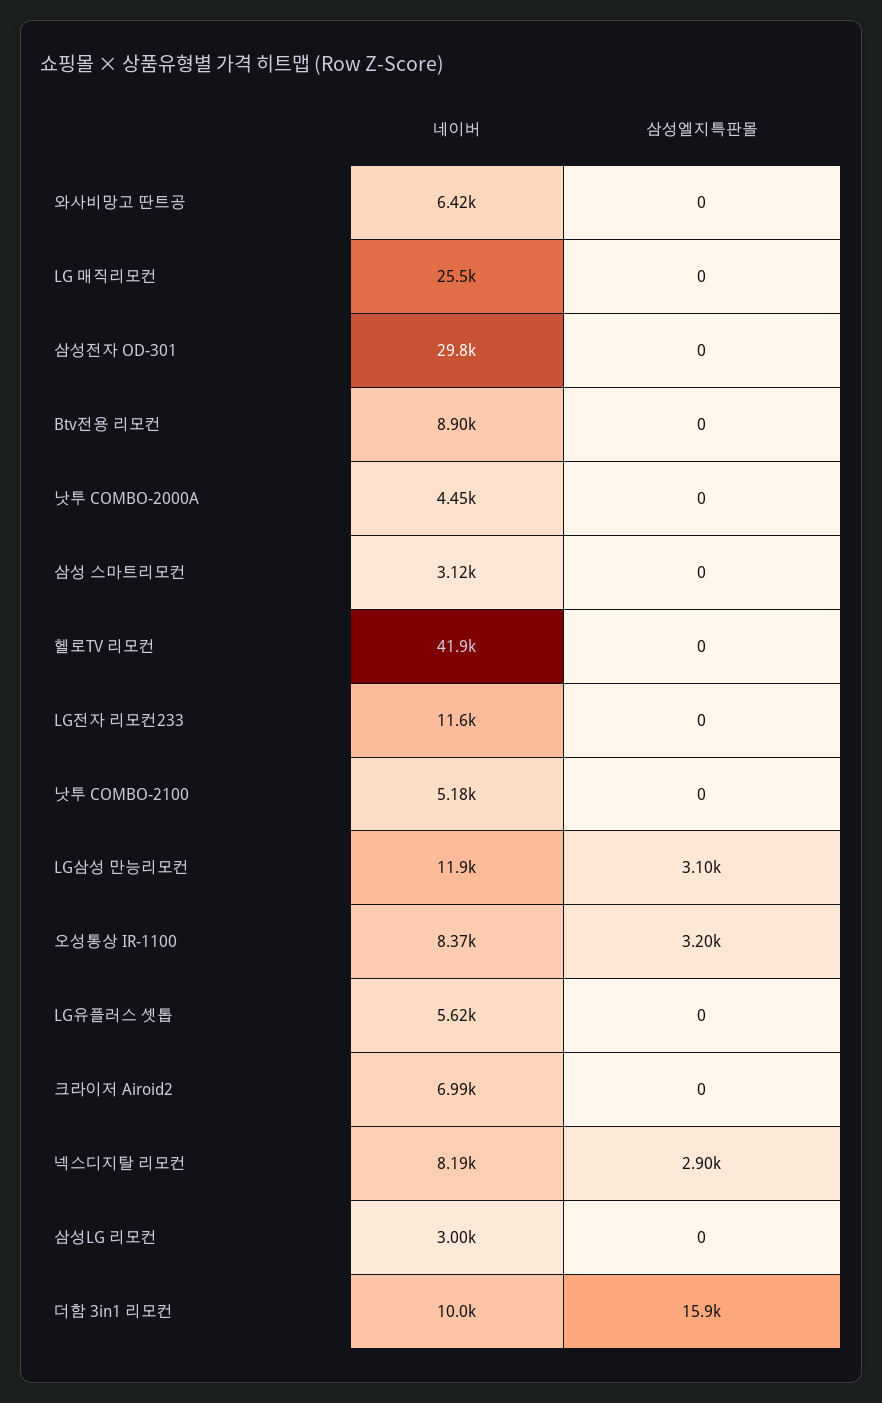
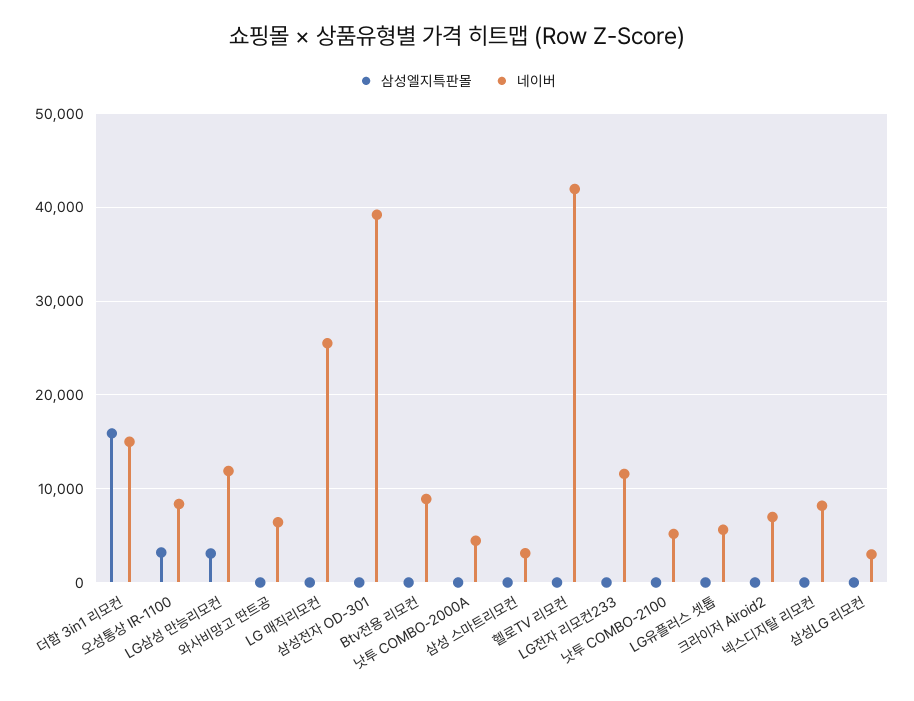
  {
    "네이버": {
      "와사비망고 딴트공": 6420,
      "LG 매직리모컨": 25500,
-     "삼성전자 OD-301": 29800,
+     "삼성전자 OD-301": 39000,
      "Btv전용 리모컨": 8900,
      "낫투 COMBO-2000A": 4450,
      "삼성 스마트리모컨": 3120,
      "헬로TV 리모컨": 41900,
      "LG전자 리모컨233": 11600,
      "낫투 COMBO-2100": 5180,
      "LG삼성 만능리모컨": 11900,
      "오성통상 IR-1100": 8370,
      "LG유플러스 셋톱": 5620,
      "크라이저 Airoid2": 6990,
      "넥스디지탈 리모컨": 8190,
      "삼성LG 리모컨": 3000,
-     "더함 3in1 리모컨": 10000
+     "더함 3in1 리모컨": 15000
    },
    "삼성엘지특판몰": {
      "와사비망고 딴트공": 0,
      "LG 매직리모컨": 0,
      "삼성전자 OD-301": 0,
      "Btv전용 리모컨": 0,
      "낫투 COMBO-2000A": 0,
      "삼성 스마트리모컨": 0,
      "헬로TV 리모컨": 0,
      "LG전자 리모컨233": 0,
      "낫투 COMBO-2100": 0,
      "LG삼성 만능리모컨": 3100,
      "오성통상 IR-1100": 3200,
      "LG유플러스 셋톱": 0,
      "크라이저 Airoid2": 0,
-     "넥스디지탈 리모컨": 2900,
+     "넥스디지탈 리모컨": 0,
      "삼성LG 리모컨": 0,
      "더함 3in1 리모컨": 15900
    }
  }

